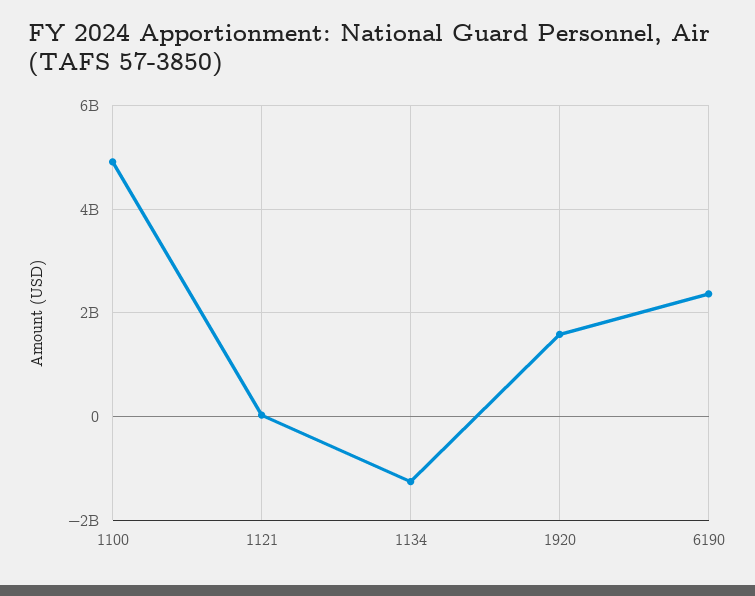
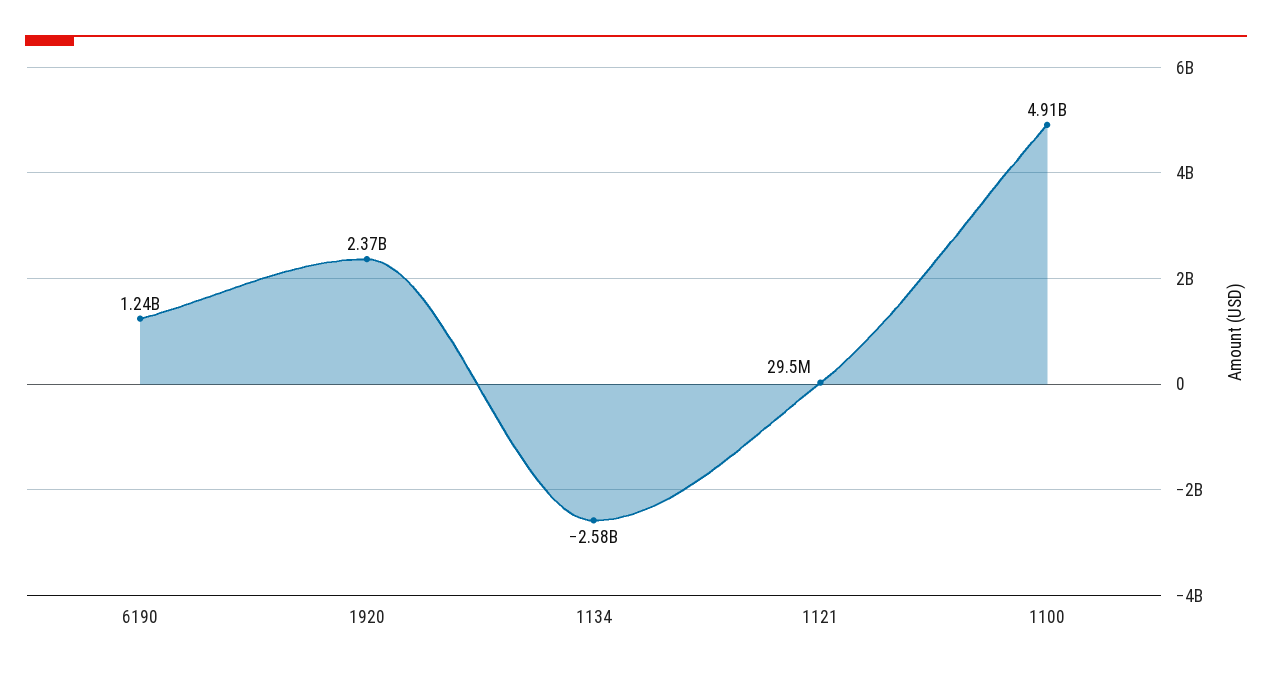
  {
    "1100": 4910000000,
    "1121": 29500000,
-   "1134": -1200000000,
+   "1134": -2580000000,
-   "1920": 1600000000,
+   "1920": 2370000000,
-   "6190": 2400000000
+   "6190": 1240000000
  }

